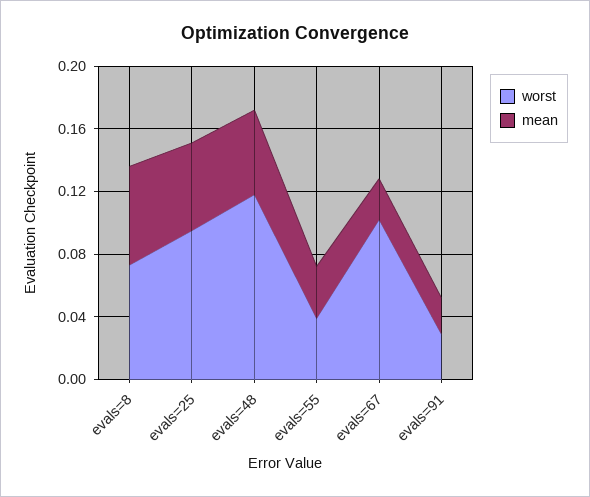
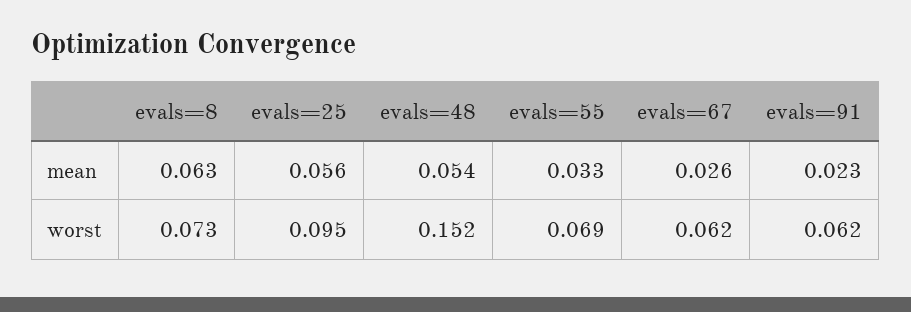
  {
    "worst": {
      "evals=8": 0.073,
      "evals=25": 0.095,
-     "evals=48": 0.12,
+     "evals=48": 0.152,
-     "evals=55": 0.04,
+     "evals=55": 0.069,
-     "evals=67": 0.1,
+     "evals=67": 0.062,
-     "evals=91": 0.03
+     "evals=91": 0.062
    },
    "mean": {
      "evals=8": 0.063,
      "evals=25": 0.056,
      "evals=48": 0.054,
      "evals=55": 0.033,
      "evals=67": 0.026,
      "evals=91": 0.023
    }
  }

